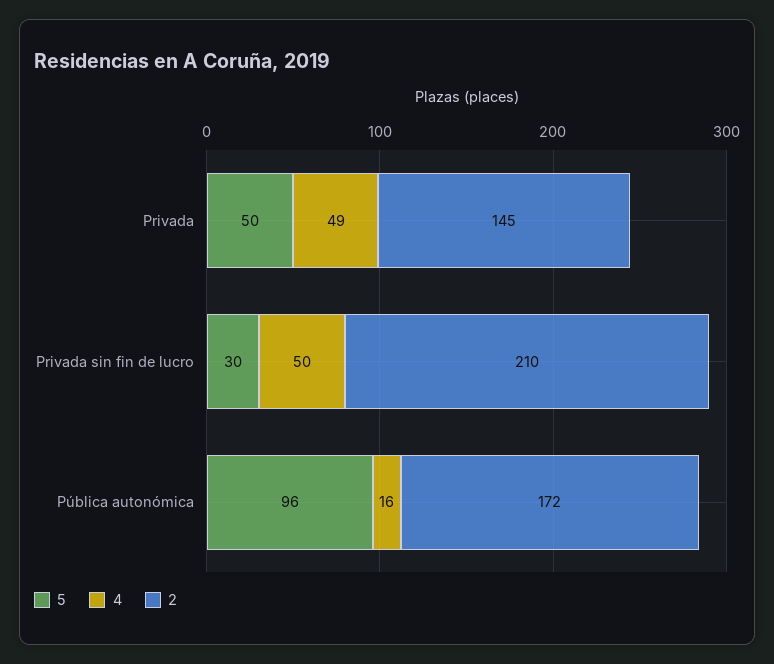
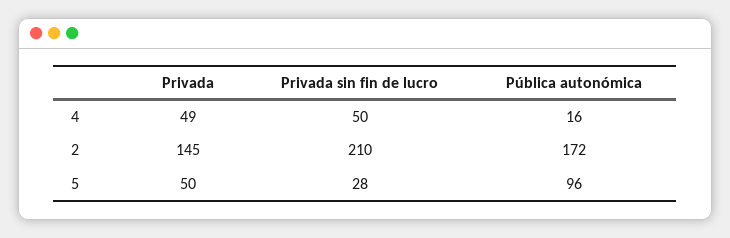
  {
    "5": {
      "Privada": 50,
-     "Privada sin fin de lucro": 30,
+     "Privada sin fin de lucro": 28,
      "Pública autonómica": 96
    },
    "4": {
      "Privada": 49,
      "Privada sin fin de lucro": 50,
      "Pública autonómica": 16
    },
    "2": {
      "Privada": 145,
      "Privada sin fin de lucro": 210,
      "Pública autonómica": 172
    }
  }

